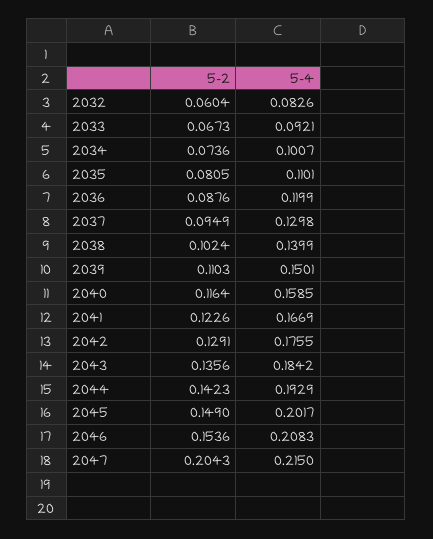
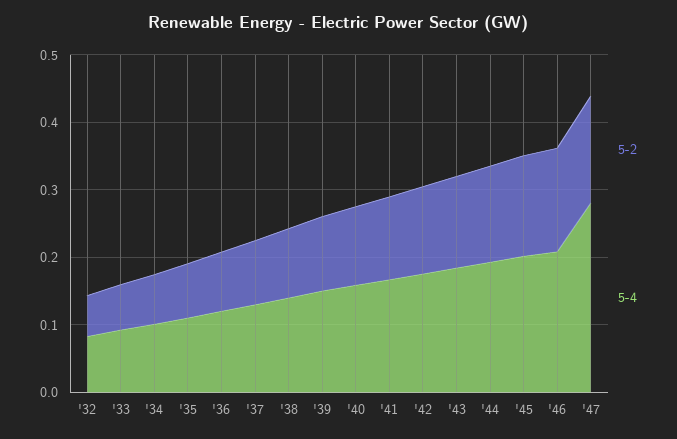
  {
    "5-2": {
      "2032": 0.0604,
      "2033": 0.0673,
      "2034": 0.0736,
      "2035": 0.0805,
      "2036": 0.0876,
      "2037": 0.0949,
      "2038": 0.1024,
      "2039": 0.1103,
      "2040": 0.1164,
      "2041": 0.1226,
      "2042": 0.1291,
      "2043": 0.1356,
      "2044": 0.1423,
      "2045": 0.149,
      "2046": 0.1536,
-     "2047": 0.2043
+     "2047": 0.16
    },
    "5-4": {
      "2032": 0.0826,
      "2033": 0.0921,
      "2034": 0.1007,
      "2035": 0.1101,
      "2036": 0.1199,
      "2037": 0.1298,
      "2038": 0.1399,
      "2039": 0.1501,
      "2040": 0.1585,
      "2041": 0.1669,
      "2042": 0.1755,
      "2043": 0.1842,
      "2044": 0.1929,
      "2045": 0.2017,
      "2046": 0.2083,
-     "2047": 0.215
+     "2047": 0.28
    }
  }

